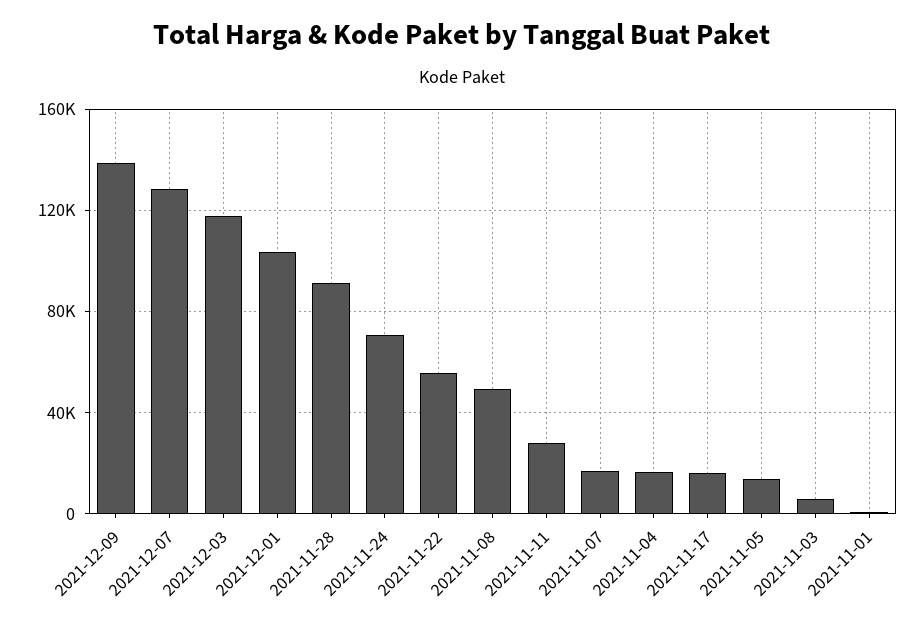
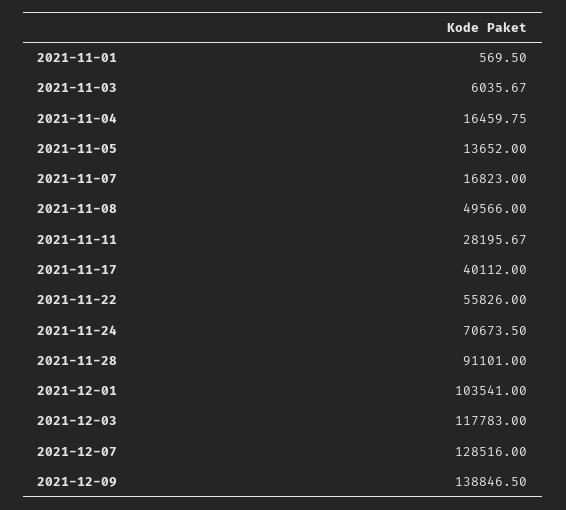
  {
    "2021-12-09": 138846.5,
    "2021-12-07": 128516,
    "2021-12-03": 117783,
    "2021-12-01": 103541,
    "2021-11-28": 91101,
    "2021-11-24": 70673.5,
    "2021-11-22": 55826,
    "2021-11-08": 49566,
    "2021-11-11": 28195.67,
    "2021-11-07": 16823,
    "2021-11-04": 16459.75,
-   "2021-11-17": 15000,
+   "2021-11-17": 40112,
    "2021-11-05": 13652,
    "2021-11-03": 6035.67,
    "2021-11-01": 569.5
  }

